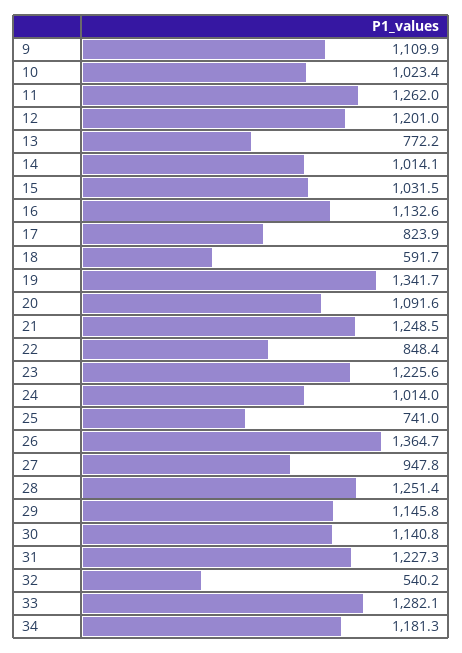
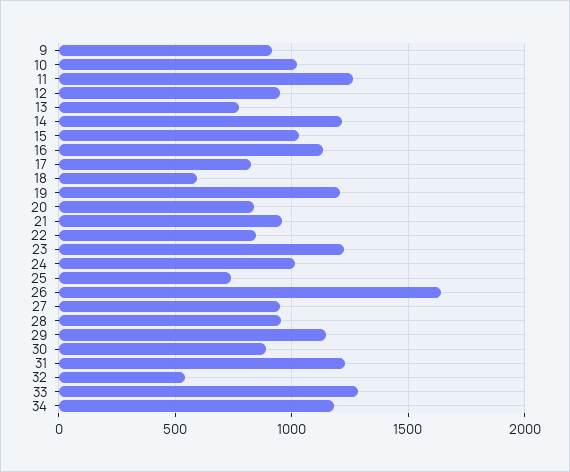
  {
-   "9": 1109.9,
+   "9": 900,
    "10": 1023.4,
    "11": 1262,
-   "12": 1201,
+   "12": 950,
    "13": 772.2,
-   "14": 1014.1,
+   "14": 1200,
    "15": 1031.5,
    "16": 1132.6,
    "17": 823.9,
    "18": 591.7,
-   "19": 1341.7,
+   "19": 1200,
-   "20": 1091.6,
+   "20": 850,
-   "21": 1248.5,
+   "21": 950,
    "22": 848.4,
    "23": 1225.6,
    "24": 1014,
    "25": 741,
-   "26": 1364.7,
+   "26": 1650,
    "27": 947.8,
-   "28": 1251.4,
+   "28": 950,
    "29": 1145.8,
-   "30": 1140.8,
+   "30": 900,
    "31": 1227.3,
    "32": 540.2,
    "33": 1282.1,
    "34": 1181.3
  }

